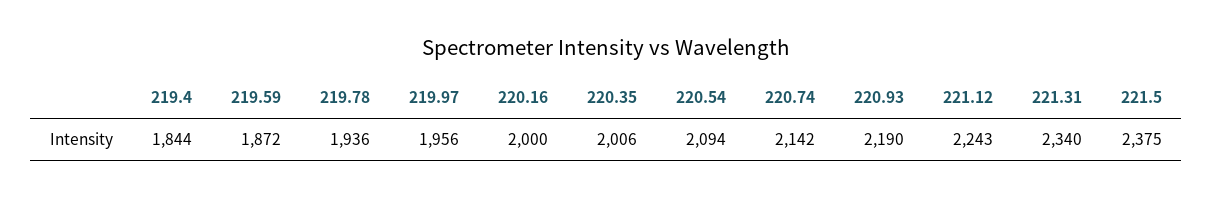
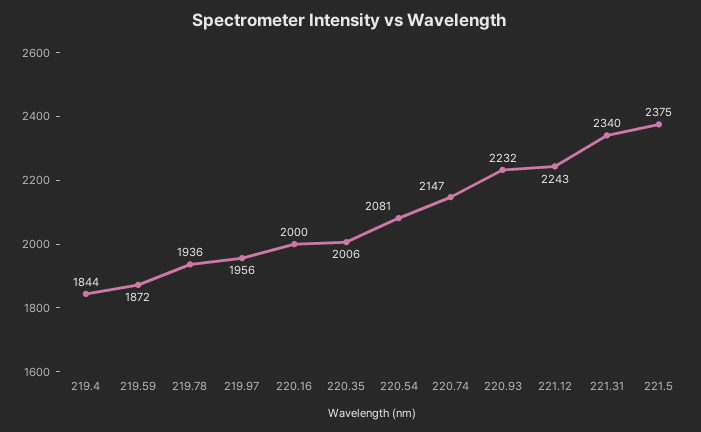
  {
    "219.4": 1844,
    "219.59": 1872,
    "219.78": 1936,
    "219.97": 1956,
    "220.16": 2000,
    "220.35": 2006,
-   "220.54": 2094,
+   "220.54": 2081,
-   "220.74": 2142,
+   "220.74": 2147,
-   "220.93": 2190,
+   "220.93": 2232,
    "221.12": 2243,
    "221.31": 2340,
    "221.5": 2375
  }

